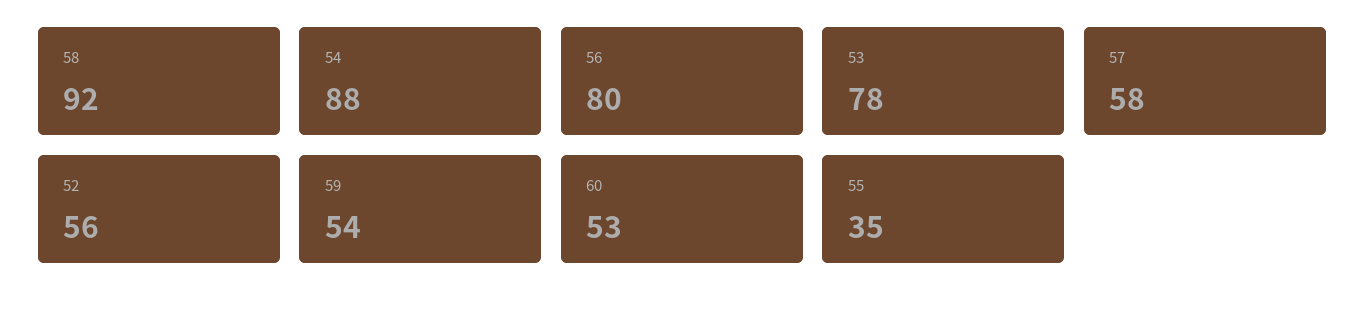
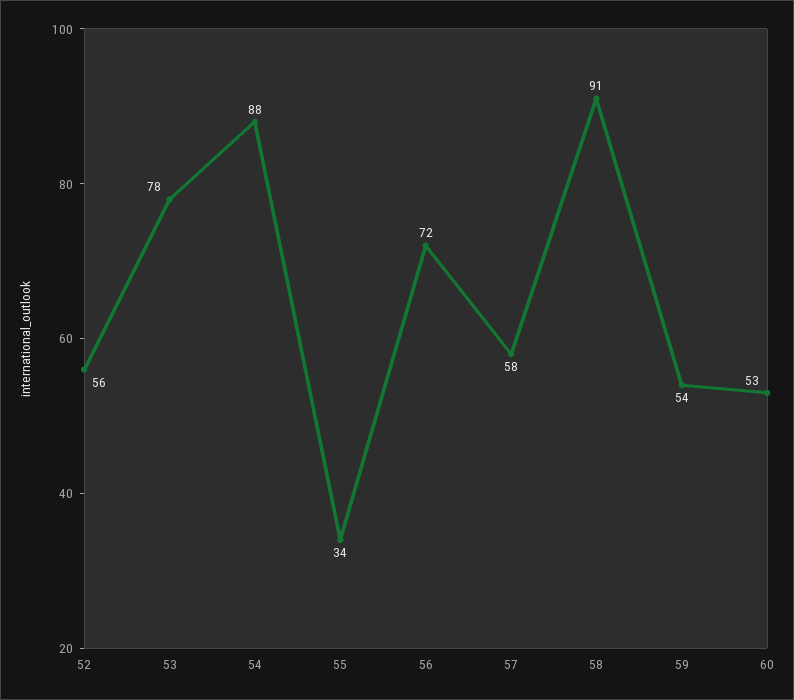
  {
-   "58": 92,
+   "58": 91,
    "54": 88,
-   "56": 80,
+   "56": 72,
    "53": 78,
    "57": 58,
    "52": 56,
    "59": 54,
    "60": 53,
-   "55": 35
+   "55": 34
  }

